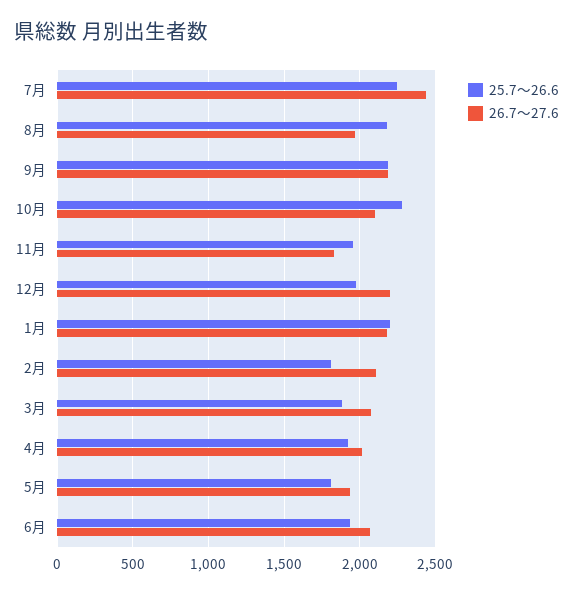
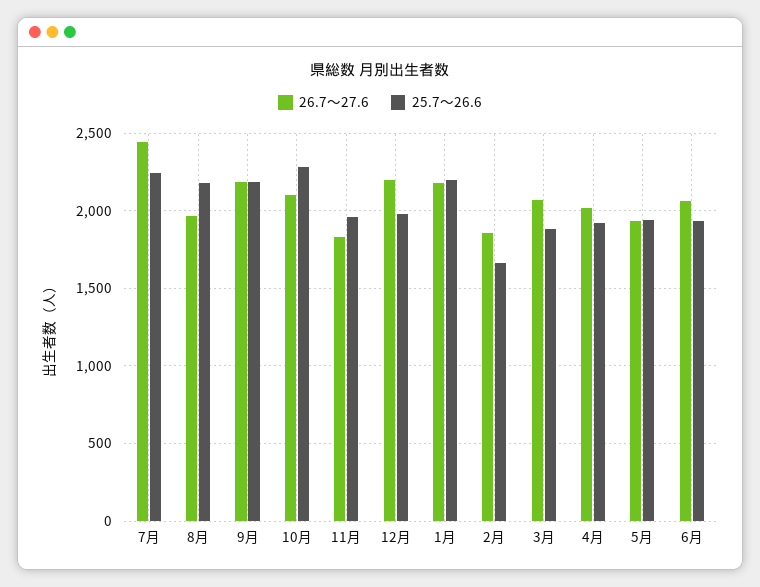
  {
    "25.7～26.6": {
      "7月": 2250,
      "8月": 2200,
      "9月": 2200,
      "10月": 2300,
      "11月": 1950,
      "12月": 2000,
      "1月": 2200,
-     "2月": 1800,
+     "2月": 1650,
      "3月": 1900,
      "4月": 1950,
-     "5月": 1800,
+     "5月": 1950,
      "6月": 1950
    },
    "26.7～27.6": {
      "7月": 2450,
      "8月": 1950,
      "9月": 2200,
      "10月": 2100,
      "11月": 1850,
      "12月": 2200,
      "1月": 2200,
-     "2月": 2100,
+     "2月": 1850,
      "3月": 2050,
      "4月": 2000,
      "5月": 1950,
      "6月": 2050
    }
  }

